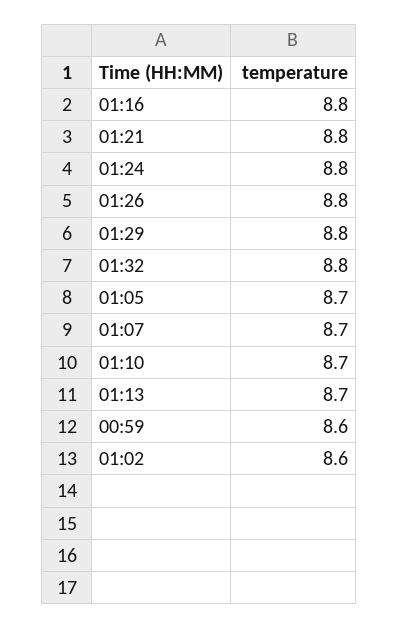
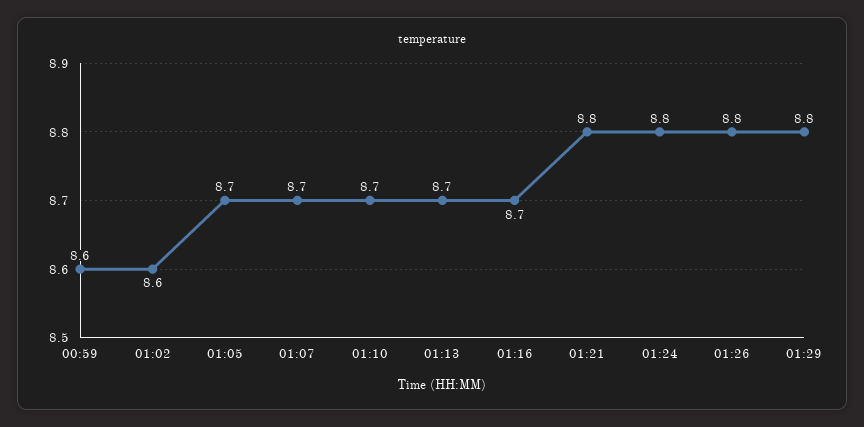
  {
-   "01:16": 8.8,
+   "01:16": 8.7,
    "01:21": 8.8,
    "01:24": 8.8,
    "01:26": 8.8,
    "01:29": 8.8,
-   "01:32": 8.8,
    "01:05": 8.7,
    "01:07": 8.7,
    "01:10": 8.7,
    "01:13": 8.7,
    "00:59": 8.6,
    "01:02": 8.6
  }

